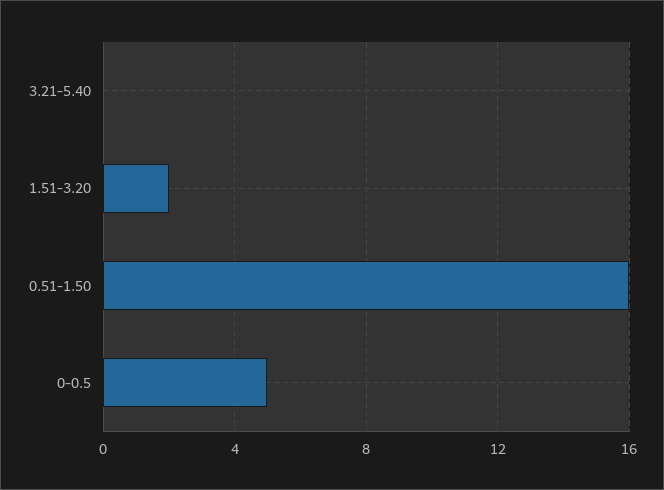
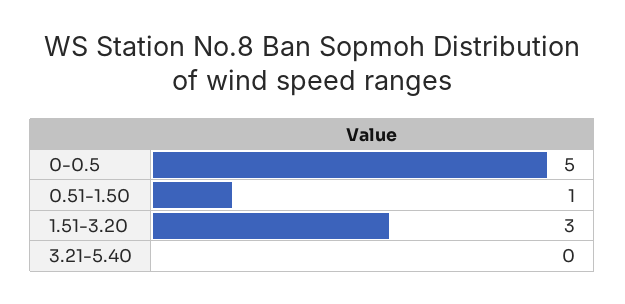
  {
    "3.21-5.40": 0,
-   "1.51-3.20": 2,
+   "1.51-3.20": 3,
-   "0.51-1.50": 16,
+   "0.51-1.50": 1,
    "0-0.5": 5
  }

